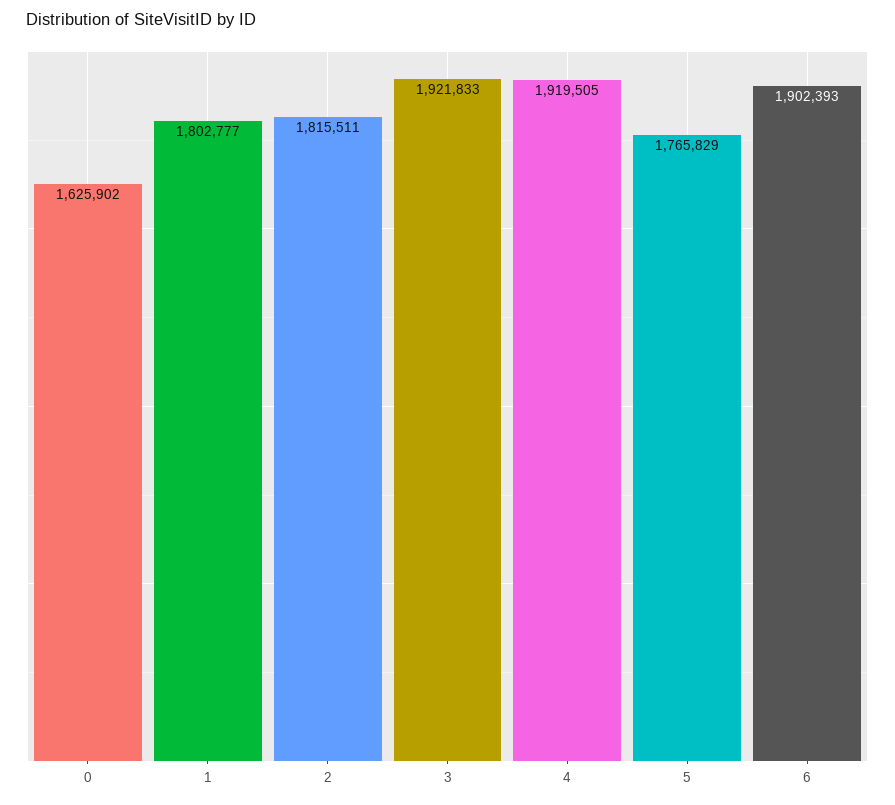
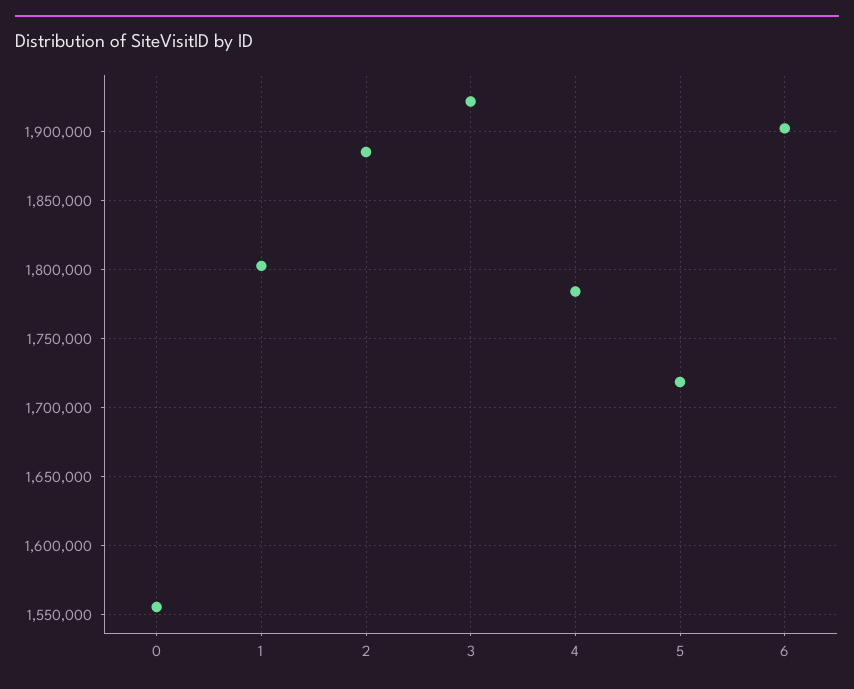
  {
-   "0": 1625902,
+   "0": 1555000,
    "1": 1802777,
-   "2": 1815511,
+   "2": 1885000,
    "3": 1921833,
-   "4": 1919505,
+   "4": 1785000,
-   "5": 1765829,
+   "5": 1720000,
    "6": 1902393
  }

